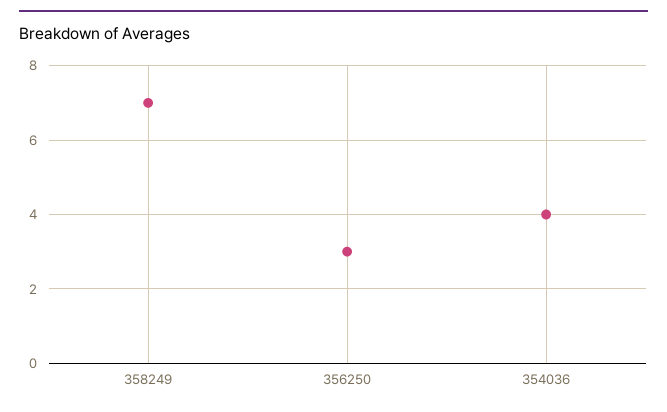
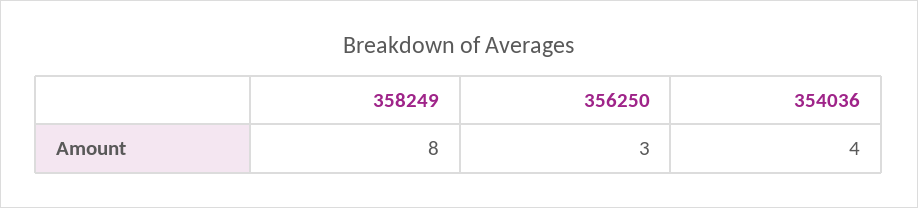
  {
-   "358249": 7,
+   "358249": 8,
    "356250": 3,
    "354036": 4
  }

